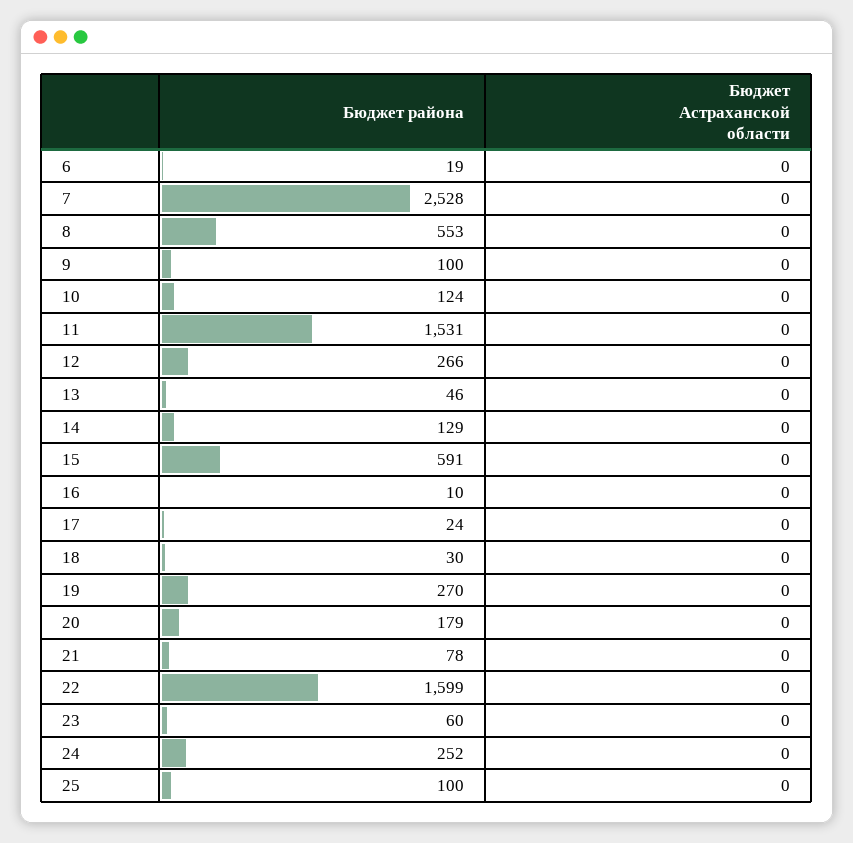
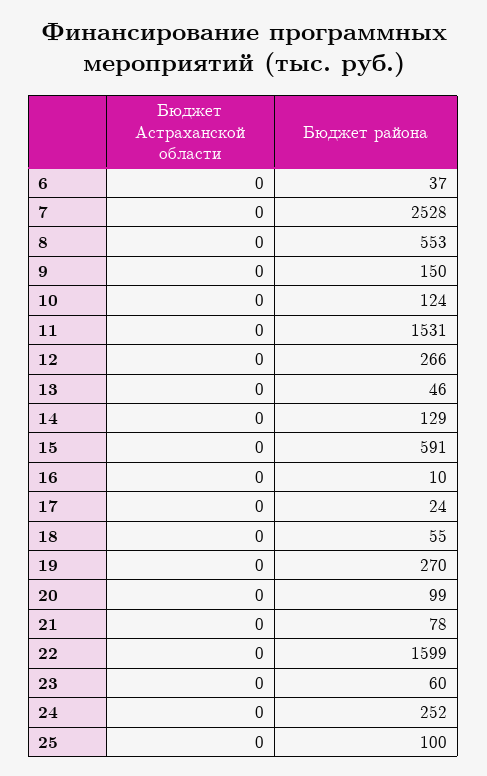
  {
    "Бюджет района": {
-     "6": 19,
+     "6": 37,
      "7": 2528,
      "8": 553,
-     "9": 100,
+     "9": 150,
      "10": 124,
      "11": 1531,
      "12": 266,
      "13": 46,
      "14": 129,
      "15": 591,
      "16": 10,
      "17": 24,
-     "18": 30,
+     "18": 55,
      "19": 270,
-     "20": 179,
+     "20": 99,
      "21": 78,
      "22": 1599,
      "23": 60,
      "24": 252,
      "25": 100
    },
    "Бюджет Астраханской области": {
      "6": 0,
      "7": 0,
      "8": 0,
      "9": 0,
      "10": 0,
      "11": 0,
      "12": 0,
      "13": 0,
      "14": 0,
      "15": 0,
      "16": 0,
      "17": 0,
      "18": 0,
      "19": 0,
      "20": 0,
      "21": 0,
      "22": 0,
      "23": 0,
      "24": 0,
      "25": 0
    }
  }

